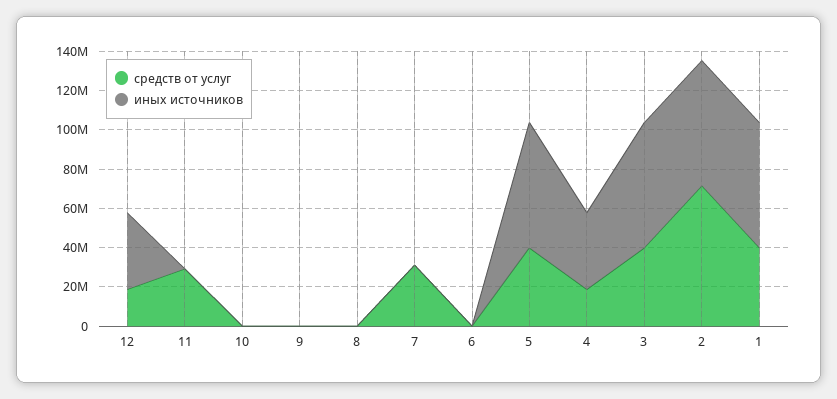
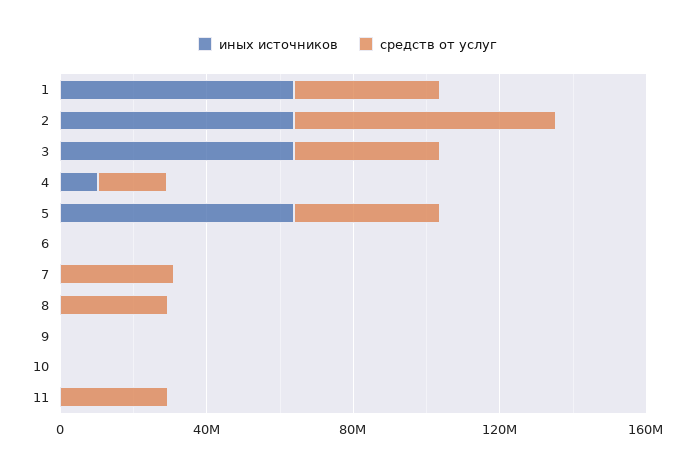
  {
    "средств от услуг": {
-     "12": 20000000,
      "11": 30000000,
      "10": 0,
      "9": 0,
-     "8": 0,
+     "8": 30000000,
      "7": 30000000,
      "6": 0,
      "5": 40000000,
      "4": 20000000,
      "3": 40000000,
      "2": 70000000,
      "1": 40000000
    },
    "иных источников": {
-     "12": 40000000,
      "11": 0,
      "10": 0,
      "9": 0,
      "8": 0,
      "7": 0,
      "6": 0,
      "5": 65000000,
-     "4": 40000000,
+     "4": 10000000,
      "3": 65000000,
      "2": 65000000,
      "1": 65000000
    }
  }

